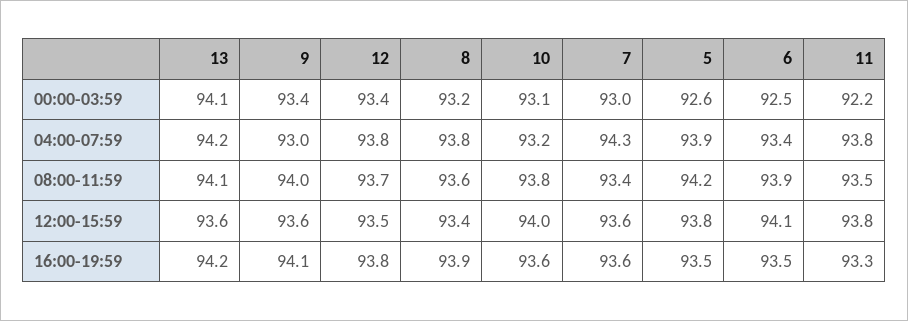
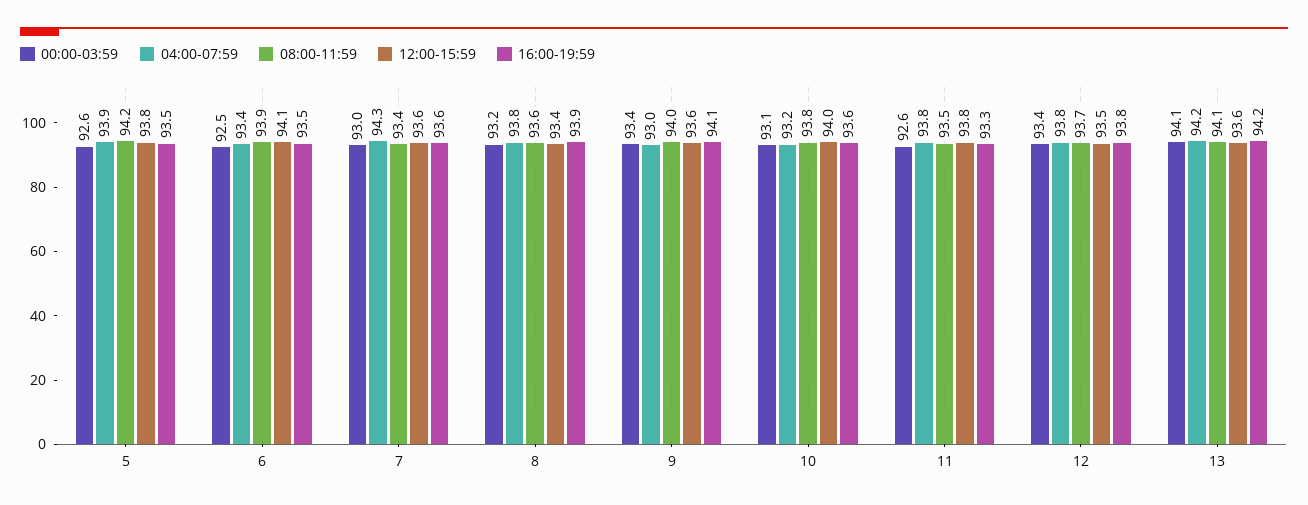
  {
    "00:00-03:59": {
      "13": 94.1,
      "9": 93.4,
      "12": 93.4,
      "8": 93.2,
      "10": 93.1,
      "7": 93,
      "5": 92.6,
      "6": 92.5,
-     "11": 92.2
+     "11": 92.6
    },
    "04:00-07:59": {
      "13": 94.2,
      "9": 93,
      "12": 93.8,
      "8": 93.8,
      "10": 93.2,
      "7": 94.3,
      "5": 93.9,
      "6": 93.4,
      "11": 93.8
    },
    "08:00-11:59": {
      "13": 94.1,
      "9": 94,
      "12": 93.7,
      "8": 93.6,
      "10": 93.8,
      "7": 93.4,
      "5": 94.2,
      "6": 93.9,
      "11": 93.5
    },
    "12:00-15:59": {
      "13": 93.6,
      "9": 93.6,
      "12": 93.5,
      "8": 93.4,
      "10": 94,
      "7": 93.6,
      "5": 93.8,
      "6": 94.1,
      "11": 93.8
    },
    "16:00-19:59": {
      "13": 94.2,
      "9": 94.1,
      "12": 93.8,
      "8": 93.9,
      "10": 93.6,
      "7": 93.6,
      "5": 93.5,
      "6": 93.5,
      "11": 93.3
    }
  }

